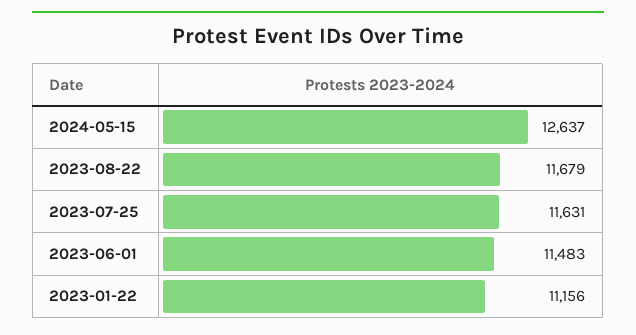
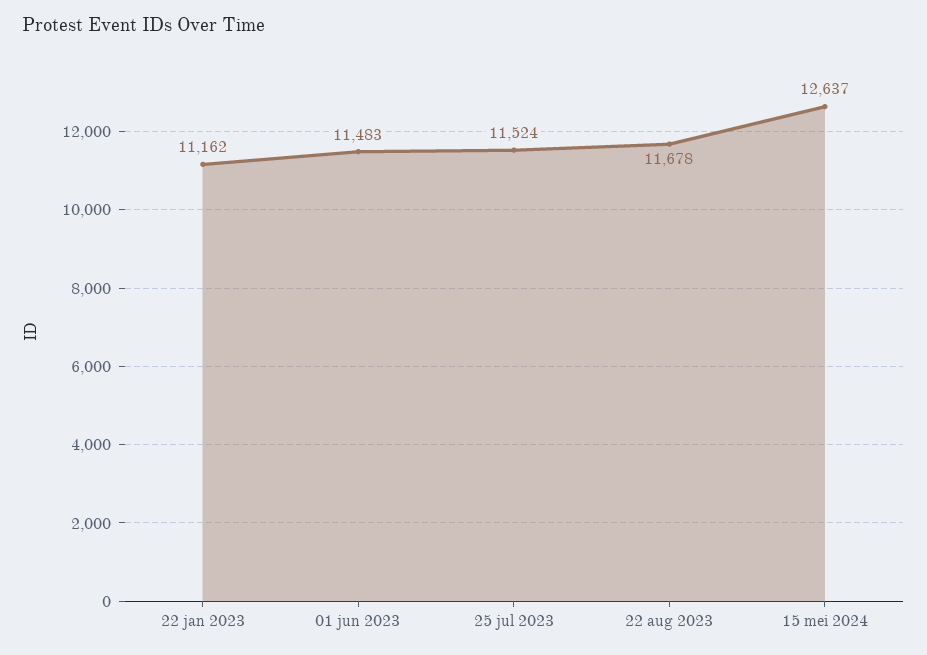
  {
    "2024-05-15": 12637,
-   "2023-08-22": 11679,
+   "2023-08-22": 11678,
-   "2023-07-25": 11631,
+   "2023-07-25": 11524,
    "2023-06-01": 11483,
-   "2023-01-22": 11156
+   "2023-01-22": 11162
  }

